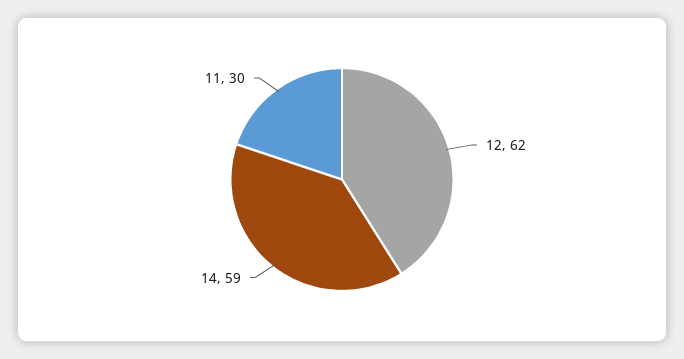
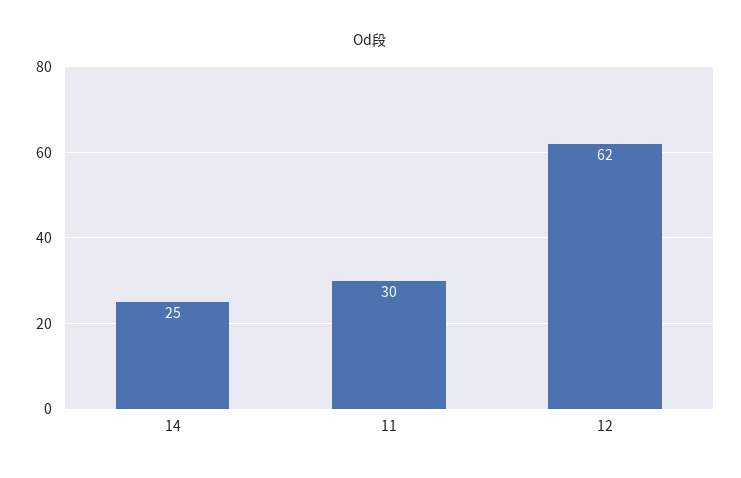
  {
    "12": 62,
-   "14": 59,
+   "14": 25,
    "11": 30
  }

